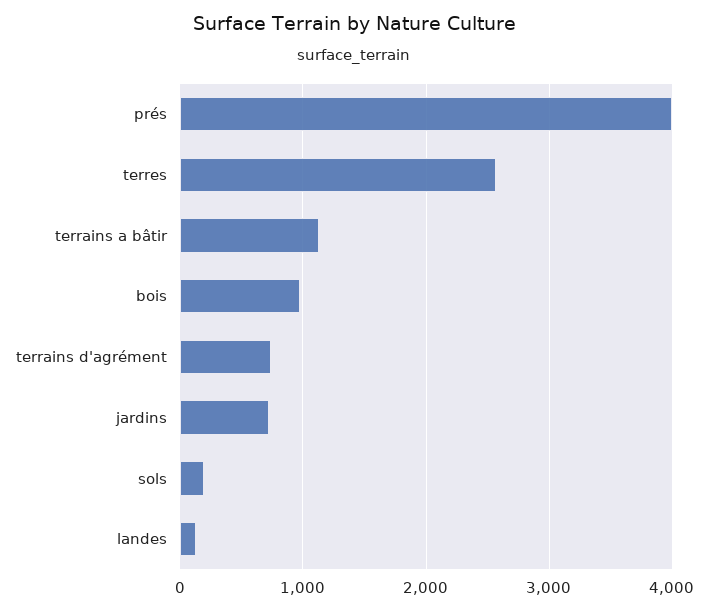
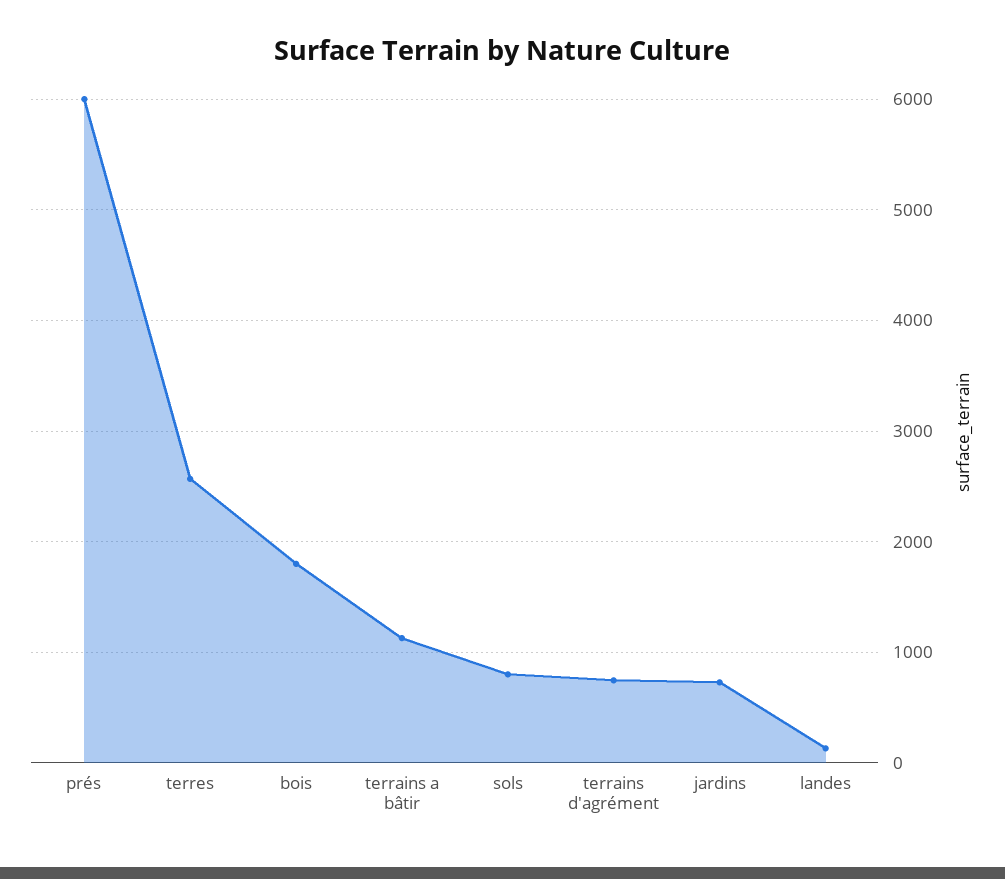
  {
-   "prés": 4000,
+   "prés": 6000,
    "terres": 2600,
    "terrains a bâtir": 1100,
-   "bois": 1000,
+   "bois": 1800,
    "terrains d'agrément": 700,
    "jardins": 700,
-   "sols": 200,
+   "sols": 800,
    "landes": 100
  }

